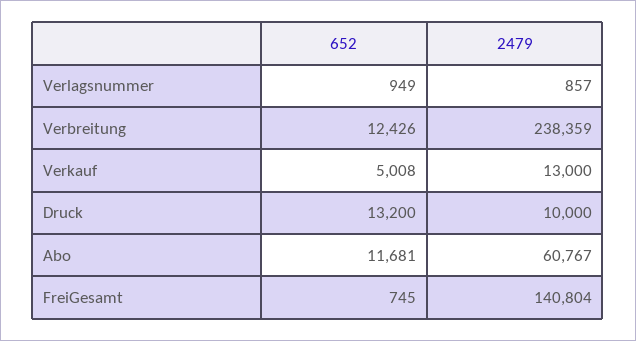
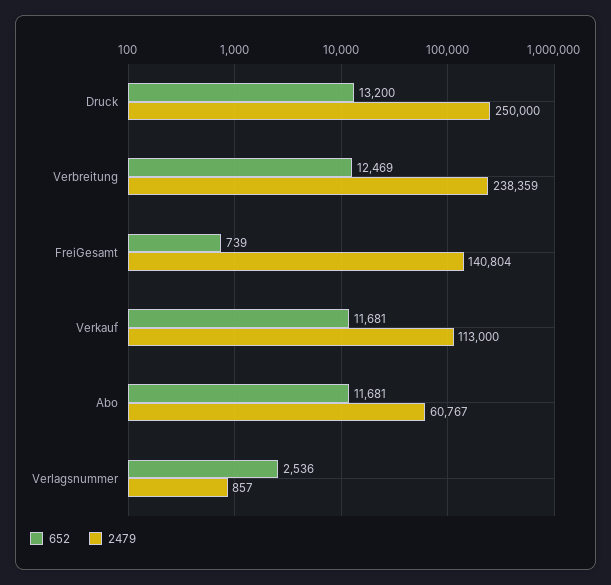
  {
    "652": {
-     "Verlagsnummer": 949,
+     "Verlagsnummer": 2536,
-     "Verbreitung": 12426,
+     "Verbreitung": 12469,
-     "Verkauf": 5008,
+     "Verkauf": 11681,
      "Druck": 13200,
      "Abo": 11681,
-     "FreiGesamt": 745
+     "FreiGesamt": 739
    },
    "2479": {
      "Verlagsnummer": 857,
      "Verbreitung": 238359,
-     "Verkauf": 13000,
+     "Verkauf": 113000,
-     "Druck": 10000,
+     "Druck": 250000,
      "Abo": 60767,
      "FreiGesamt": 140804
    }
  }

